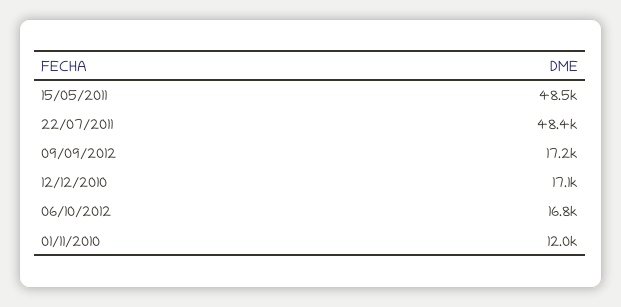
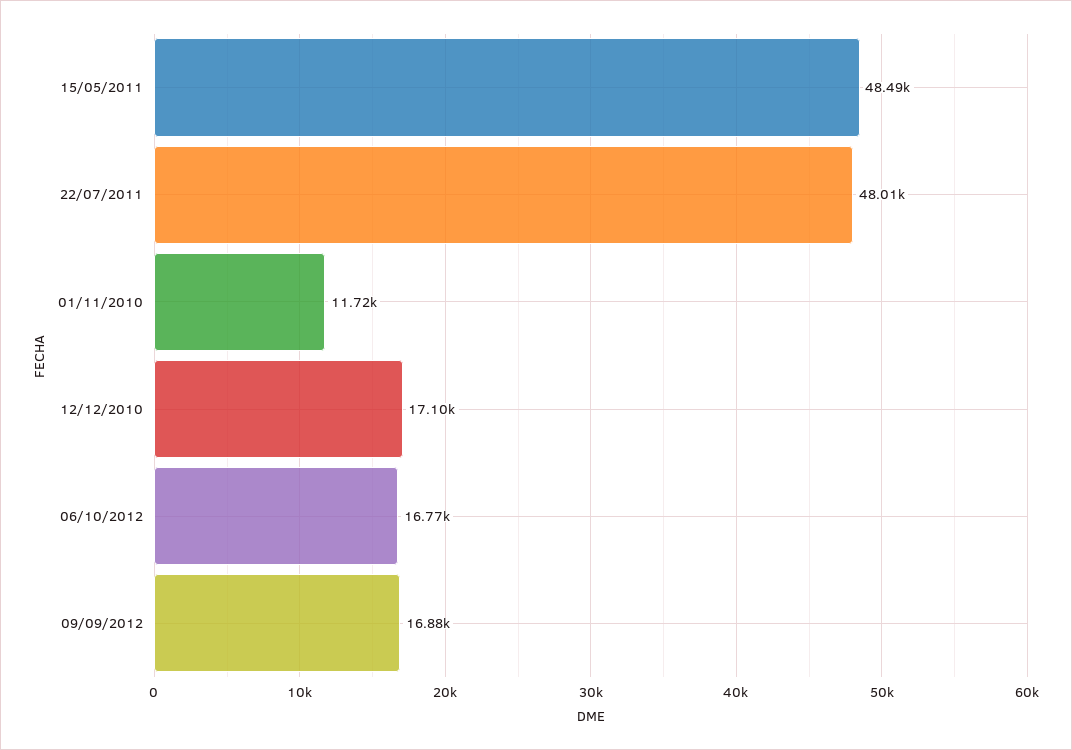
  {
    "15/05/2011": 48490,
-   "22/07/2011": 48400,
+   "22/07/2011": 48010,
-   "09/09/2012": 17200,
+   "09/09/2012": 16880,
    "12/12/2010": 17100,
    "06/10/2012": 16770,
-   "01/11/2010": 12000
+   "01/11/2010": 11720
  }

